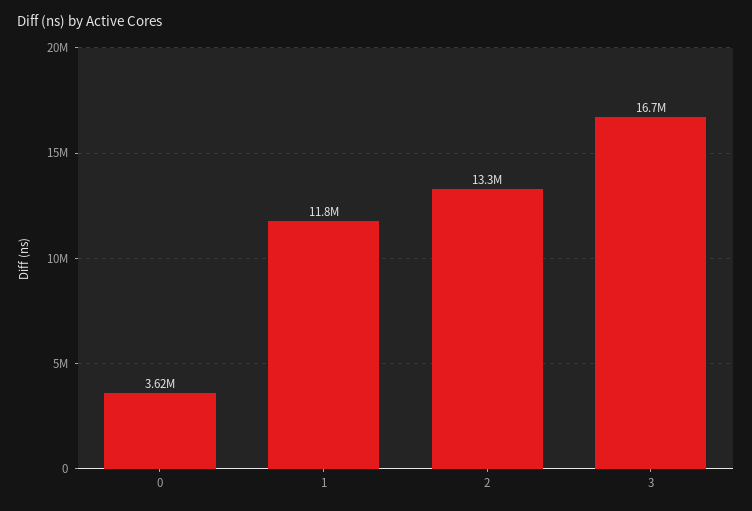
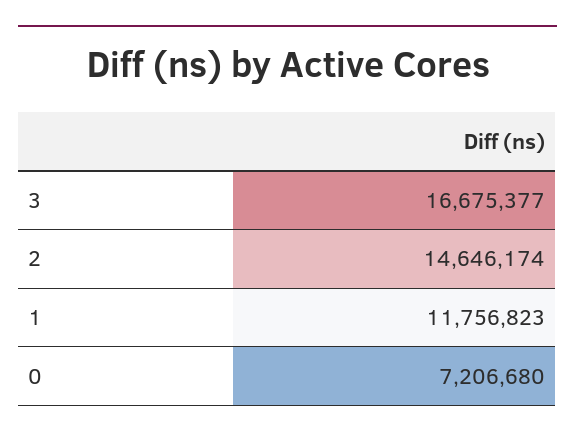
  {
-   "0": 3620000,
+   "0": 7206680,
    "1": 11756823,
-   "2": 13300000,
+   "2": 14646174,
    "3": 16675377
  }

